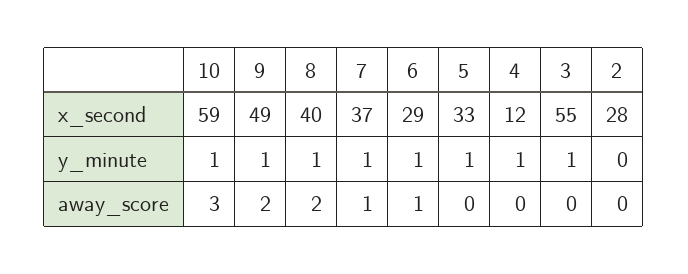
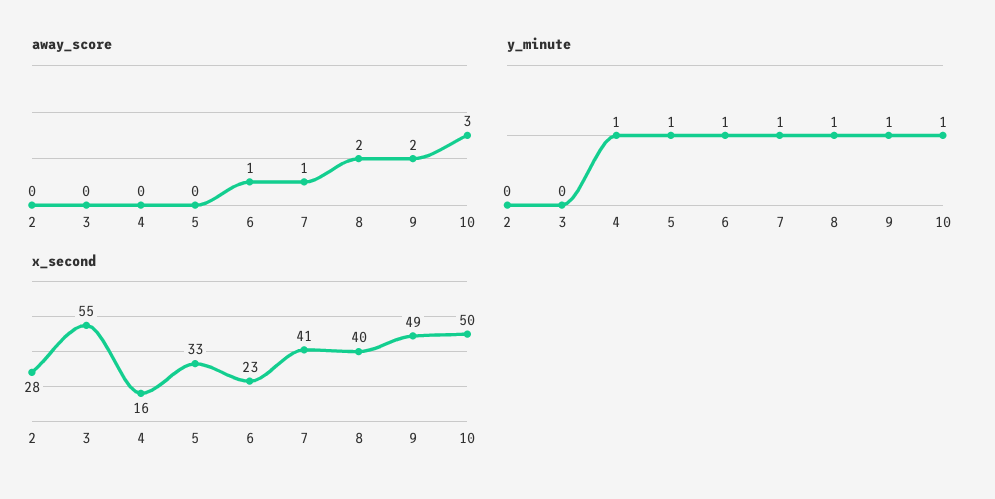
  {
    "x_second": {
-     "10": 59,
+     "10": 50,
      "9": 49,
      "8": 40,
-     "7": 37,
+     "7": 41,
-     "6": 29,
+     "6": 23,
      "5": 33,
-     "4": 12,
+     "4": 16,
      "3": 55,
      "2": 28
    },
    "y_minute": {
      "10": 1,
      "9": 1,
      "8": 1,
      "7": 1,
      "6": 1,
      "5": 1,
      "4": 1,
-     "3": 1,
+     "3": 0,
      "2": 0
    },
    "away_score": {
      "10": 3,
      "9": 2,
      "8": 2,
      "7": 1,
      "6": 1,
      "5": 0,
      "4": 0,
      "3": 0,
      "2": 0
    }
  }

